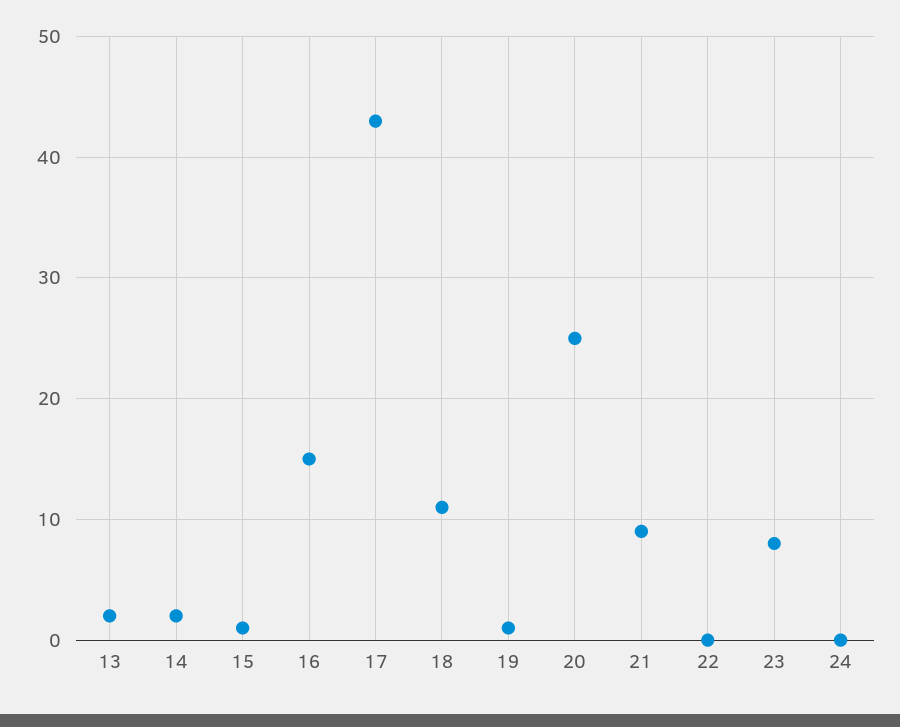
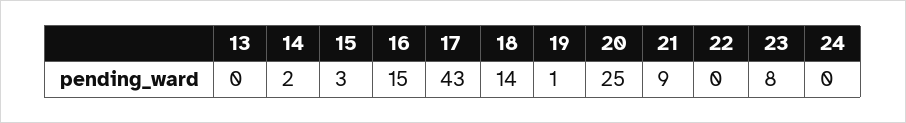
  {
-   "13": 2,
+   "13": 0,
    "14": 2,
-   "15": 1,
+   "15": 3,
    "16": 15,
    "17": 43,
-   "18": 11,
+   "18": 14,
    "19": 1,
    "20": 25,
    "21": 9,
    "22": 0,
    "23": 8,
    "24": 0
  }

